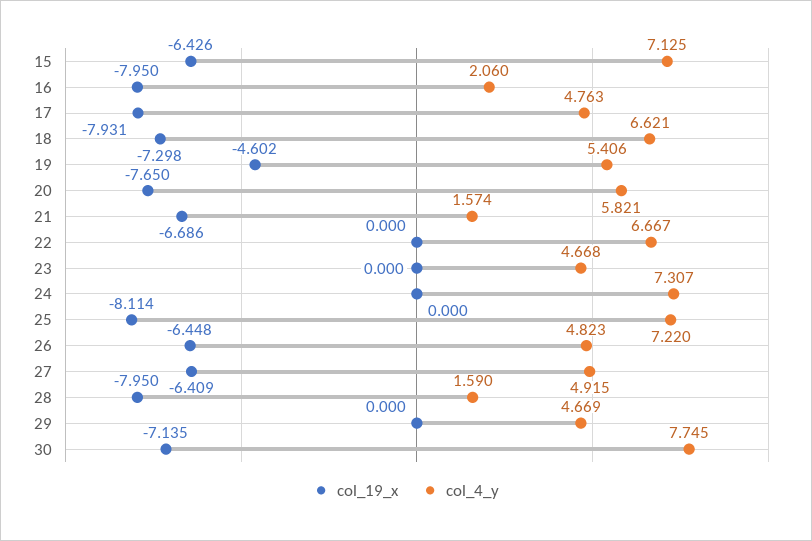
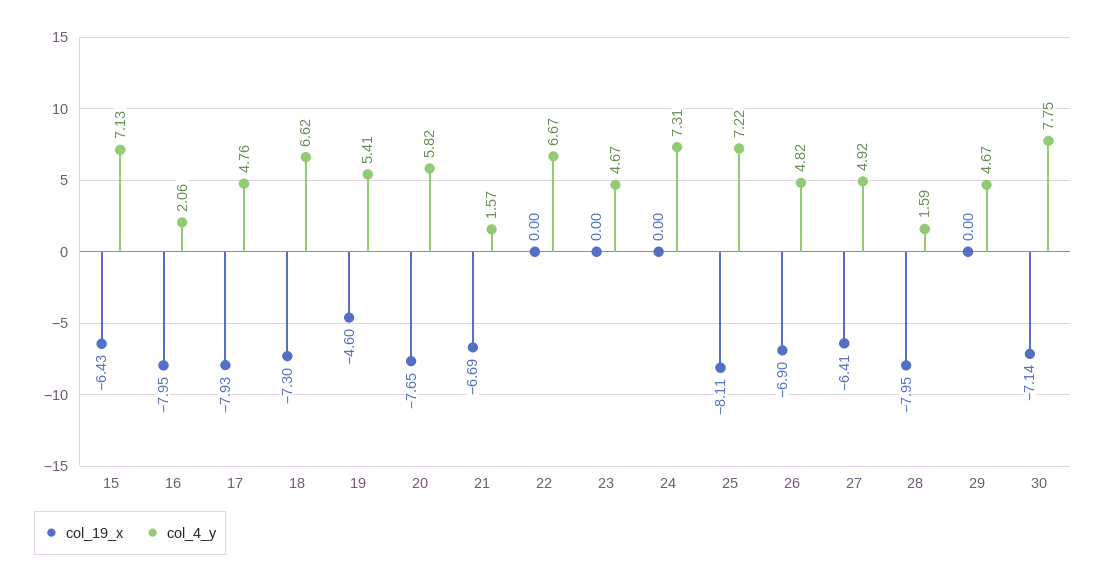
  {
    "col_19_x": {
      "15": -6.426,
      "16": -7.95,
      "17": -7.931,
      "18": -7.298,
      "19": -4.602,
      "20": -7.65,
      "21": -6.686,
      "22": 0,
      "23": 0,
      "24": 0,
      "25": -8.114,
-     "26": -6.448,
+     "26": -6.9,
      "27": -6.409,
      "28": -7.95,
      "29": 0,
      "30": -7.135
    },
    "col_4_y": {
      "15": 7.125,
      "16": 2.06,
      "17": 4.763,
      "18": 6.621,
      "19": 5.406,
      "20": 5.821,
      "21": 1.574,
      "22": 6.667,
      "23": 4.668,
      "24": 7.307,
      "25": 7.22,
      "26": 4.823,
      "27": 4.915,
      "28": 1.59,
      "29": 4.669,
      "30": 7.745
    }
  }

